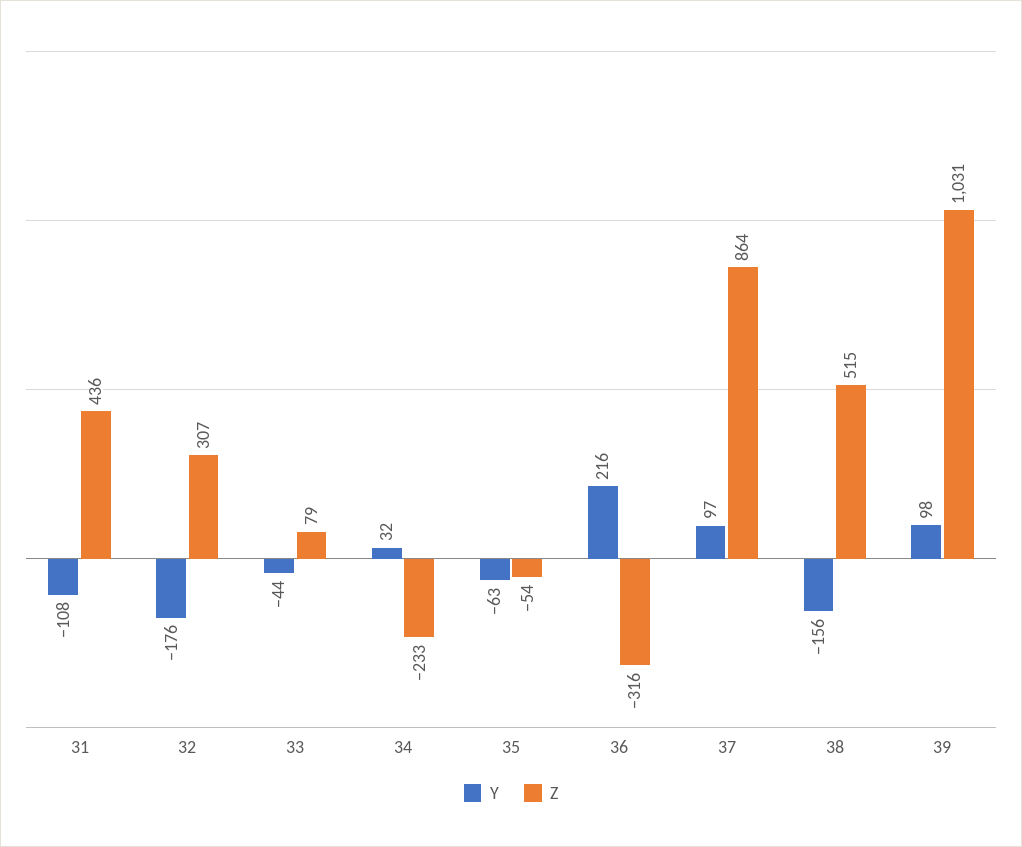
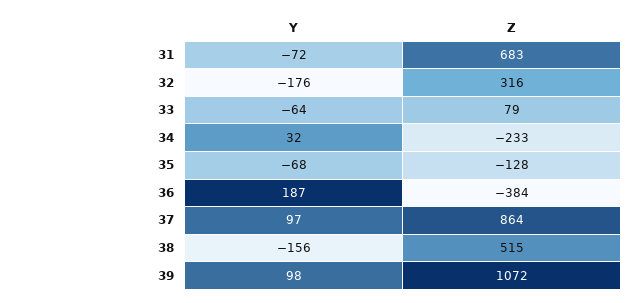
  {
    "Y": {
-     "31": -108,
+     "31": -72,
      "32": -176,
-     "33": -44,
+     "33": -64,
      "34": 32,
-     "35": -63,
+     "35": -68,
-     "36": 216,
+     "36": 187,
      "37": 97,
      "38": -156,
      "39": 98
    },
    "Z": {
-     "31": 436,
+     "31": 683,
-     "32": 307,
+     "32": 316,
      "33": 79,
      "34": -233,
-     "35": -54,
+     "35": -128,
-     "36": -316,
+     "36": -384,
      "37": 864,
      "38": 515,
-     "39": 1031
+     "39": 1072
    }
  }

